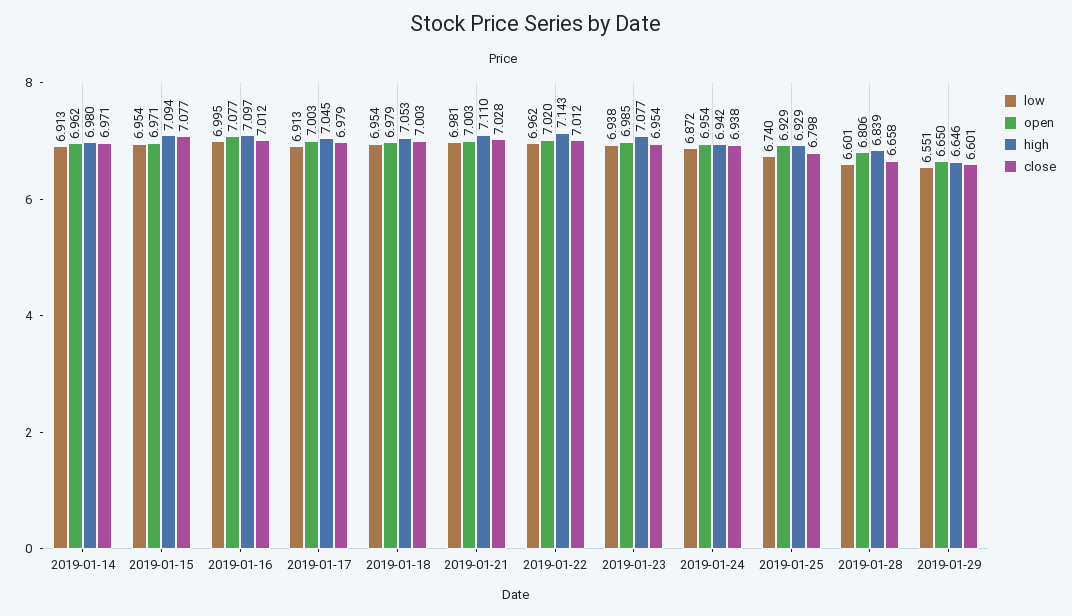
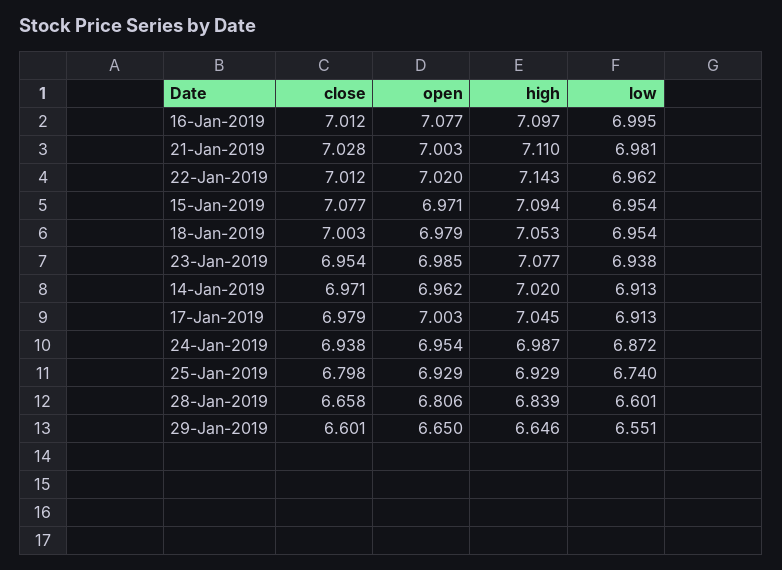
  {
    "low": {
      "2019-01-14": 6.913,
      "2019-01-15": 6.954,
      "2019-01-16": 6.995,
      "2019-01-17": 6.913,
      "2019-01-18": 6.954,
      "2019-01-21": 6.981,
      "2019-01-22": 6.962,
      "2019-01-23": 6.938,
      "2019-01-24": 6.872,
      "2019-01-25": 6.74,
      "2019-01-28": 6.601,
      "2019-01-29": 6.551
    },
    "open": {
      "2019-01-14": 6.962,
      "2019-01-15": 6.971,
      "2019-01-16": 7.077,
      "2019-01-17": 7.003,
      "2019-01-18": 6.979,
      "2019-01-21": 7.003,
      "2019-01-22": 7.02,
      "2019-01-23": 6.985,
      "2019-01-24": 6.954,
      "2019-01-25": 6.929,
      "2019-01-28": 6.806,
      "2019-01-29": 6.65
    },
    "high": {
-     "2019-01-14": 6.98,
+     "2019-01-14": 7.02,
      "2019-01-15": 7.094,
      "2019-01-16": 7.097,
      "2019-01-17": 7.045,
      "2019-01-18": 7.053,
      "2019-01-21": 7.11,
      "2019-01-22": 7.143,
      "2019-01-23": 7.077,
-     "2019-01-24": 6.942,
+     "2019-01-24": 6.987,
      "2019-01-25": 6.929,
      "2019-01-28": 6.839,
      "2019-01-29": 6.646
    },
    "close": {
      "2019-01-14": 6.971,
      "2019-01-15": 7.077,
      "2019-01-16": 7.012,
      "2019-01-17": 6.979,
      "2019-01-18": 7.003,
      "2019-01-21": 7.028,
      "2019-01-22": 7.012,
      "2019-01-23": 6.954,
      "2019-01-24": 6.938,
      "2019-01-25": 6.798,
      "2019-01-28": 6.658,
      "2019-01-29": 6.601
    }
  }

